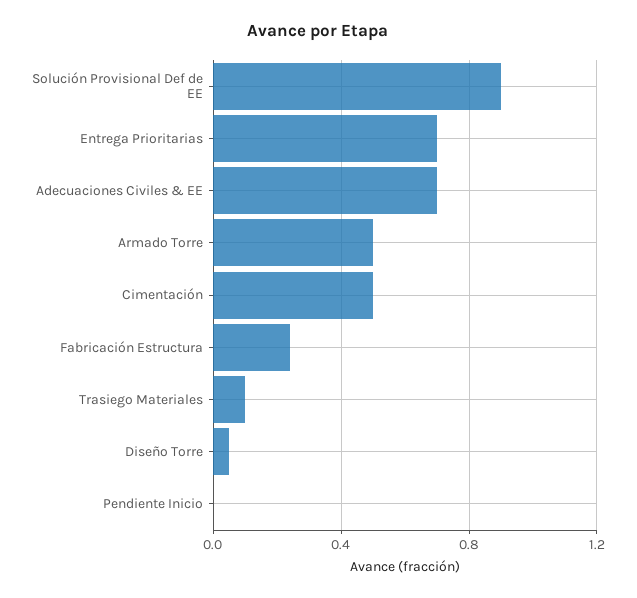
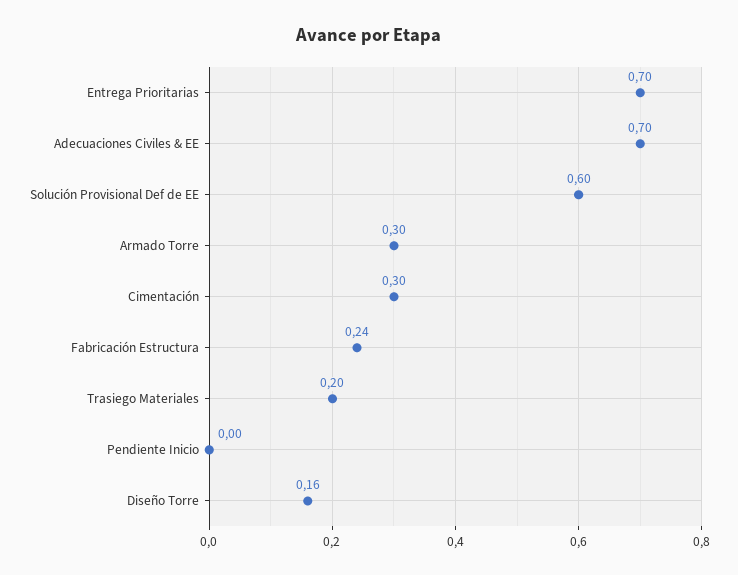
  {
-   "Solución Provisional Def de EE": 0.9,
+   "Solución Provisional Def de EE": 0.6,
    "Entrega Prioritarias": 0.7,
    "Adecuaciones Civiles & EE": 0.7,
-   "Armado Torre": 0.5,
+   "Armado Torre": 0.3,
-   "Cimentación": 0.5,
+   "Cimentación": 0.3,
    "Fabricación Estructura": 0.24,
-   "Trasiego Materiales": 0.1,
+   "Trasiego Materiales": 0.2,
-   "Diseño Torre": 0.05,
+   "Diseño Torre": 0.16,
    "Pendiente Inicio": 0
  }

